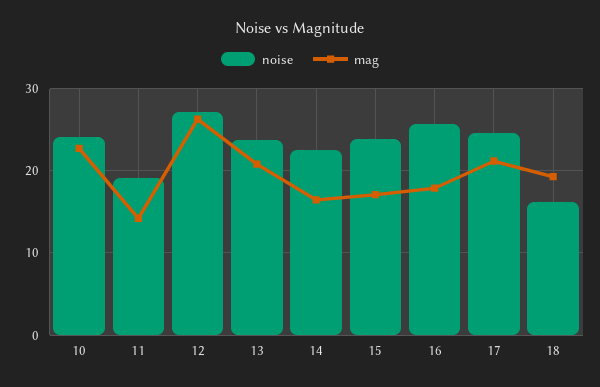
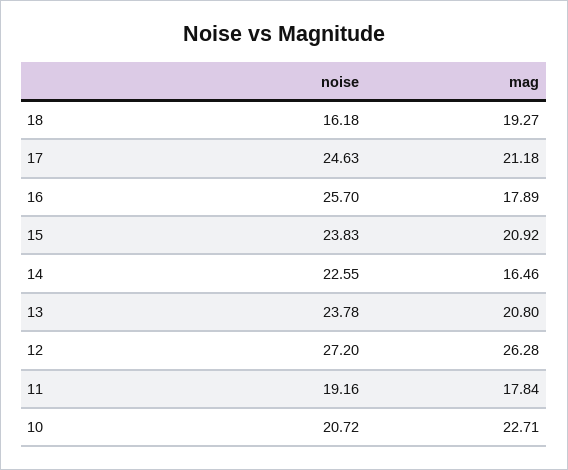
  {
    "noise": {
-     "10": 24,
+     "10": 20.72,
      "11": 19.16,
      "12": 27.2,
      "13": 23.78,
      "14": 22.55,
      "15": 23.83,
      "16": 25.7,
      "17": 24.63,
      "18": 16.18
    },
    "mag": {
      "10": 22.71,
-     "11": 14,
+     "11": 17.84,
      "12": 26.28,
      "13": 20.8,
      "14": 16.46,
-     "15": 17,
+     "15": 20.92,
      "16": 17.89,
      "17": 21.18,
      "18": 19.27
    }
  }

